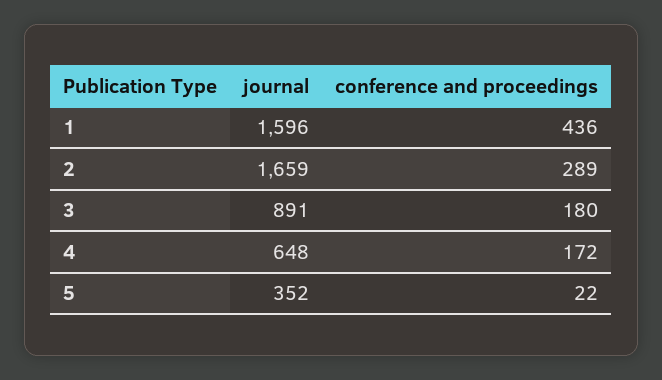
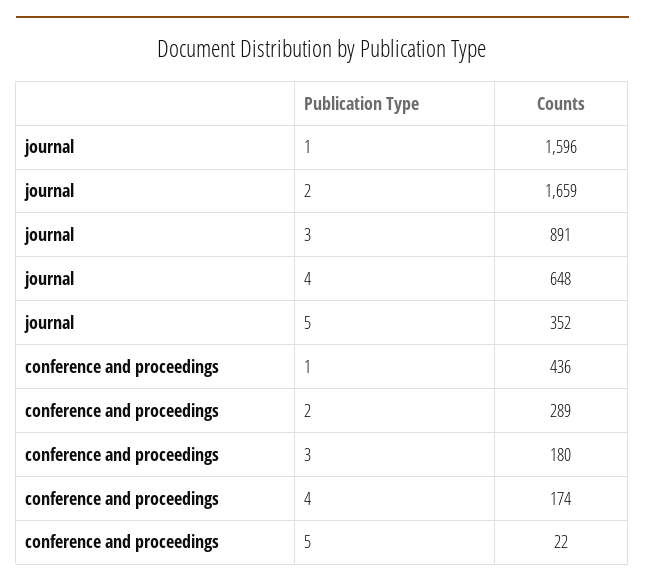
  {
    "journal": {
      "1": 1596,
      "2": 1659,
      "3": 891,
      "4": 648,
      "5": 352
    },
    "conference and proceedings": {
      "1": 436,
      "2": 289,
      "3": 180,
-     "4": 172,
+     "4": 174,
      "5": 22
    }
  }

